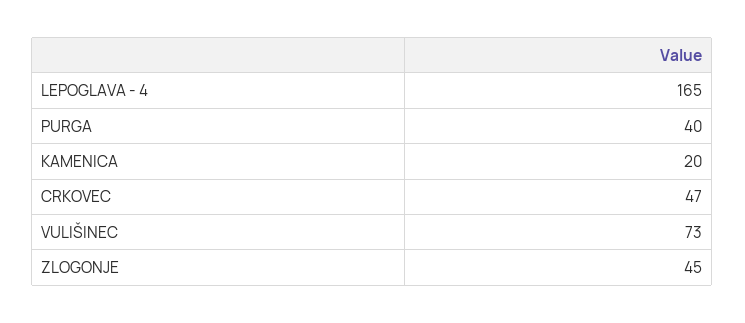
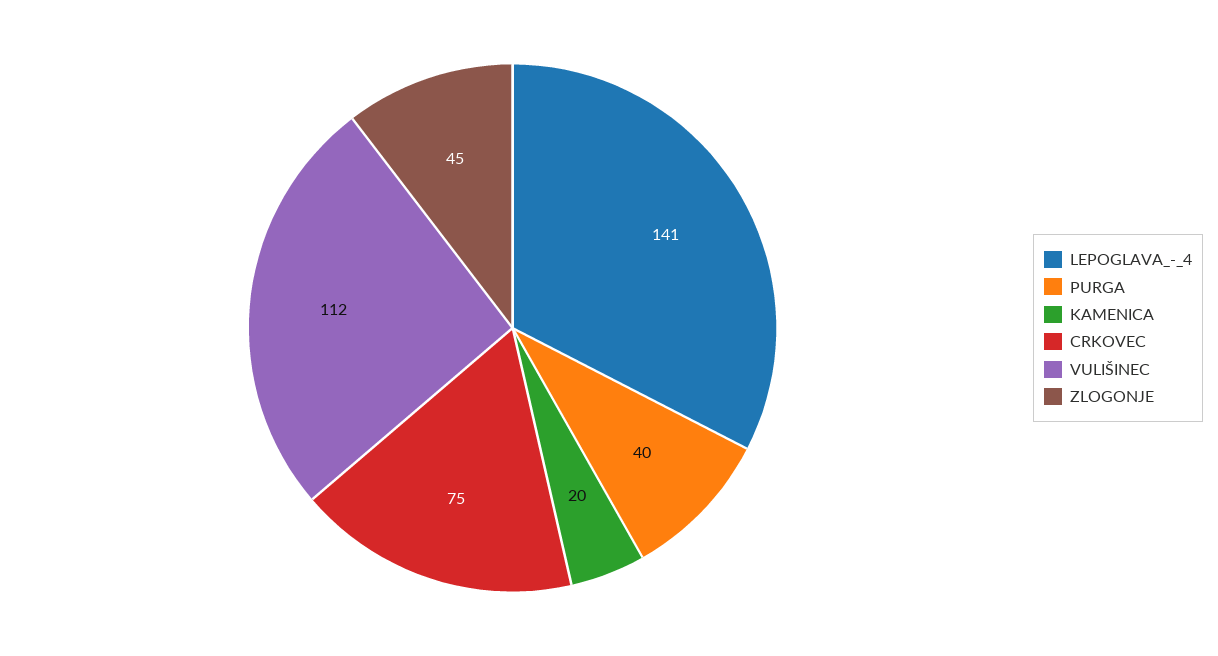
  {
-   "LEPOGLAVA - 4": 165,
+   "LEPOGLAVA - 4": 141,
    "PURGA": 40,
    "KAMENICA": 20,
-   "CRKOVEC": 47,
+   "CRKOVEC": 75,
-   "VULIŠINEC": 73,
+   "VULIŠINEC": 112,
    "ZLOGONJE": 45
  }

